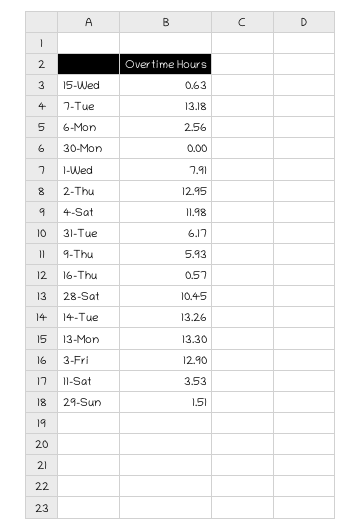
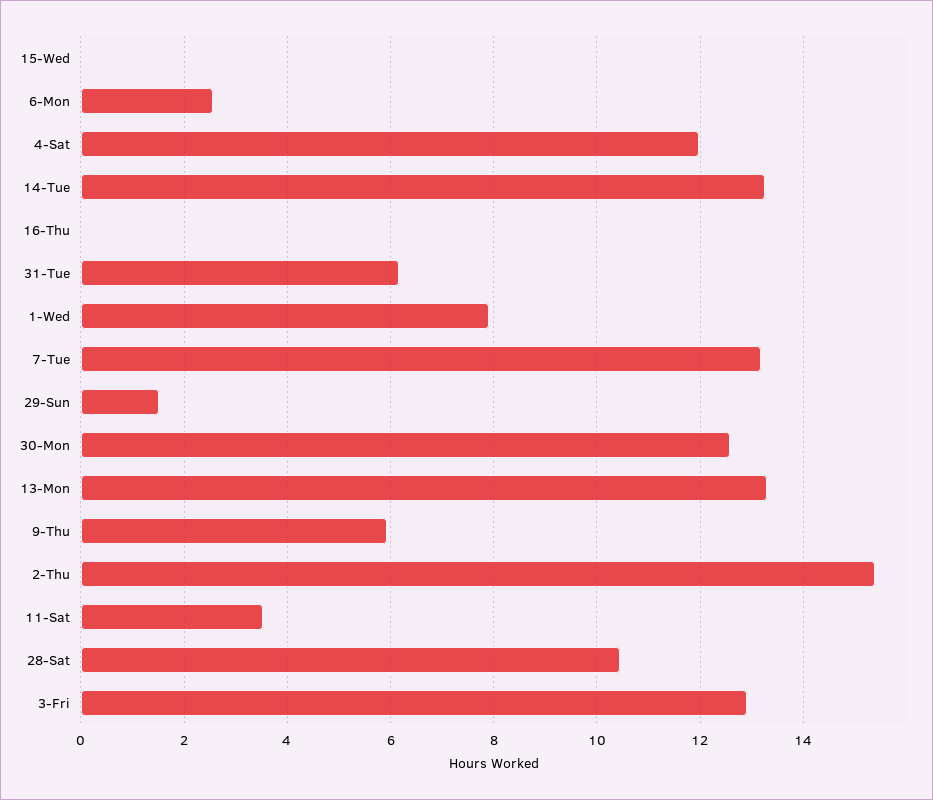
  {
-   "15-Wed": 0.63,
+   "15-Wed": 0,
    "7-Tue": 13.18,
    "6-Mon": 2.56,
-   "30-Mon": 0,
+   "30-Mon": 12.6,
    "1-Wed": 7.91,
-   "2-Thu": 12.95,
+   "2-Thu": 15.4,
    "4-Sat": 11.98,
    "31-Tue": 6.17,
    "9-Thu": 5.93,
-   "16-Thu": 0.57,
+   "16-Thu": 0,
    "28-Sat": 10.45,
    "14-Tue": 13.26,
    "13-Mon": 13.3,
    "3-Fri": 12.9,
    "11-Sat": 3.53,
    "29-Sun": 1.51
  }

